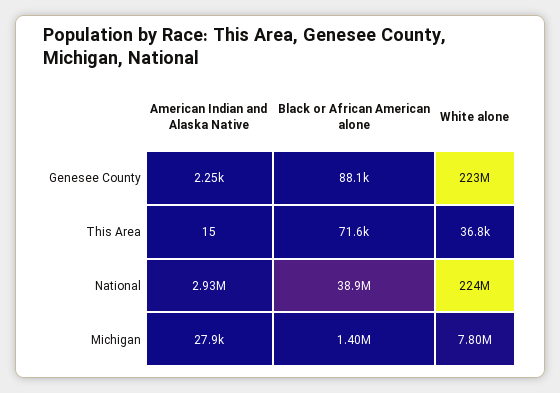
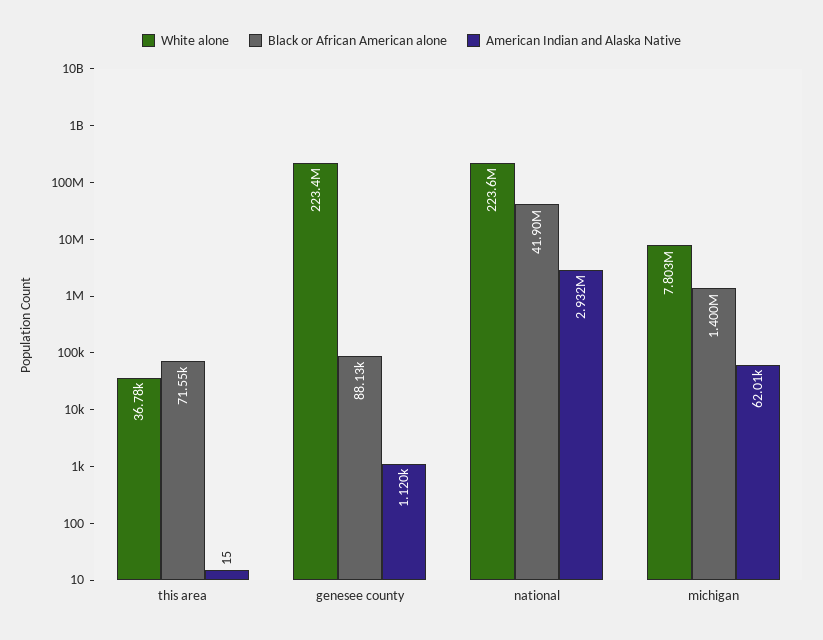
  {
    "American Indian and Alaska Native": {
-     "Genesee County": 2250,
+     "Genesee County": 1120,
      "This Area": 15,
      "National": 2932000,
-     "Michigan": 27900
+     "Michigan": 62010
    },
    "Black or African American alone": {
      "Genesee County": 88130,
      "This Area": 71550,
-     "National": 38900000,
+     "National": 41900000,
      "Michigan": 1400000
    },
    "White alone": {
      "Genesee County": 223400000,
      "This Area": 36780,
      "National": 223600000,
      "Michigan": 7803000
    }
  }

